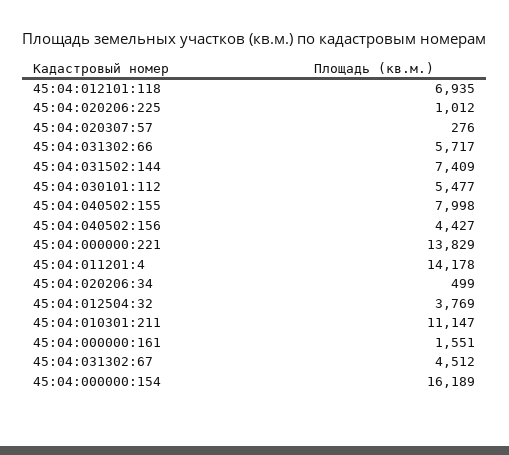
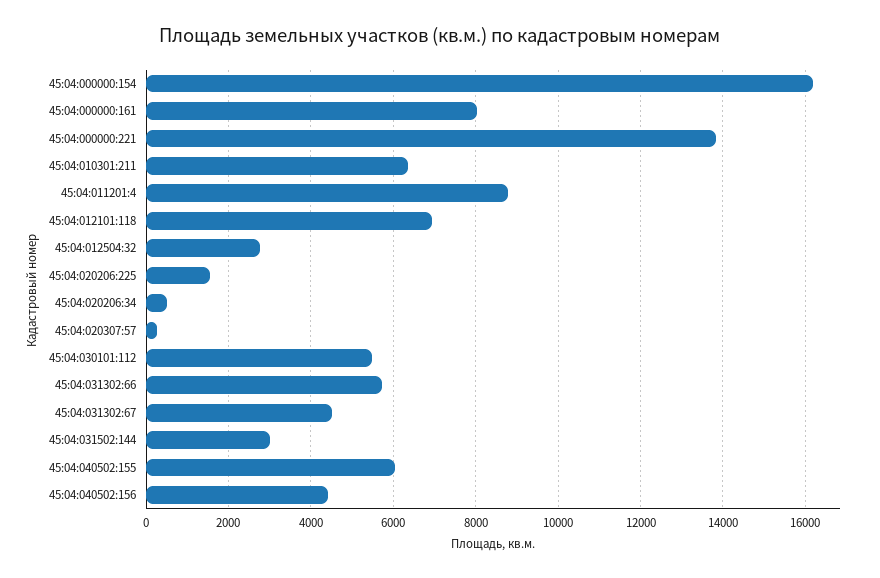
  {
    "45:04:012101:118": 6935,
-   "45:04:020206:225": 1012,
+   "45:04:020206:225": 1600,
    "45:04:020307:57": 276,
    "45:04:031302:66": 5717,
-   "45:04:031502:144": 7409,
+   "45:04:031502:144": 3000,
    "45:04:030101:112": 5477,
-   "45:04:040502:155": 7998,
+   "45:04:040502:155": 6000,
    "45:04:040502:156": 4427,
    "45:04:000000:221": 13829,
-   "45:04:011201:4": 14178,
+   "45:04:011201:4": 8800,
    "45:04:020206:34": 499,
-   "45:04:012504:32": 3769,
+   "45:04:012504:32": 2800,
-   "45:04:010301:211": 11147,
+   "45:04:010301:211": 6400,
-   "45:04:000000:161": 1551,
+   "45:04:000000:161": 8000,
    "45:04:031302:67": 4512,
    "45:04:000000:154": 16189
  }

